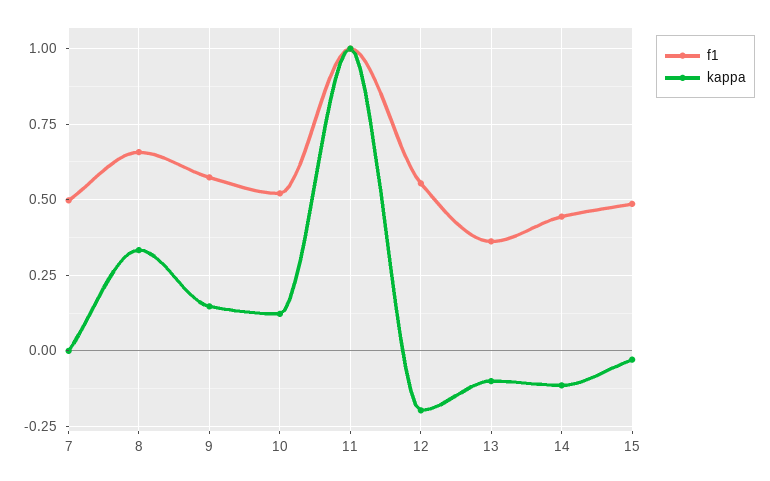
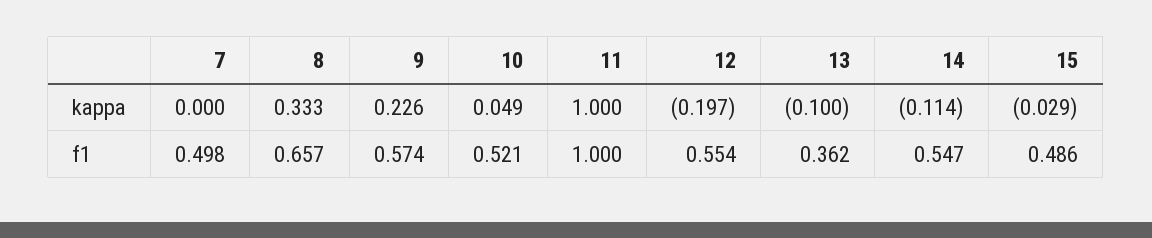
  {
    "f1": {
      "7": 0.498,
      "8": 0.657,
      "9": 0.574,
      "10": 0.521,
      "11": 1,
      "12": 0.554,
      "13": 0.362,
-     "14": 0.45,
+     "14": 0.547,
      "15": 0.486
    },
    "kappa": {
      "7": 0,
      "8": 0.333,
-     "9": 0.15,
+     "9": 0.226,
-     "10": 0.125,
+     "10": 0.049,
      "11": 1,
      "12": -0.197,
      "13": -0.1,
      "14": -0.114,
      "15": -0.029
    }
  }

